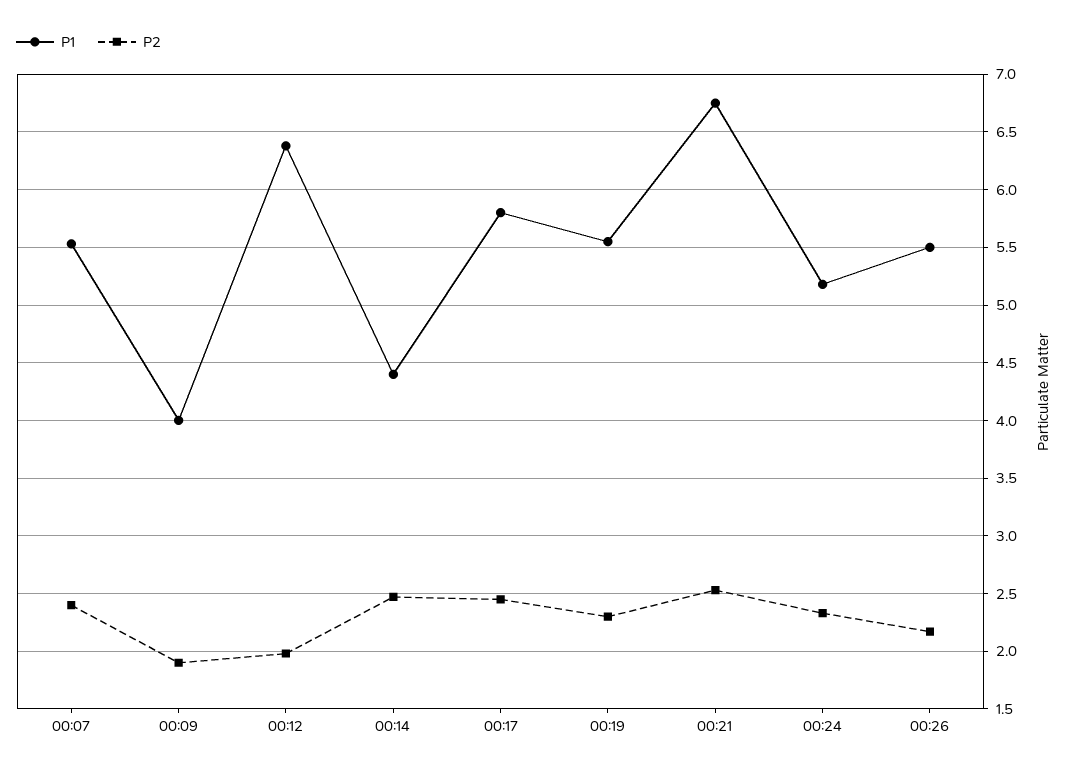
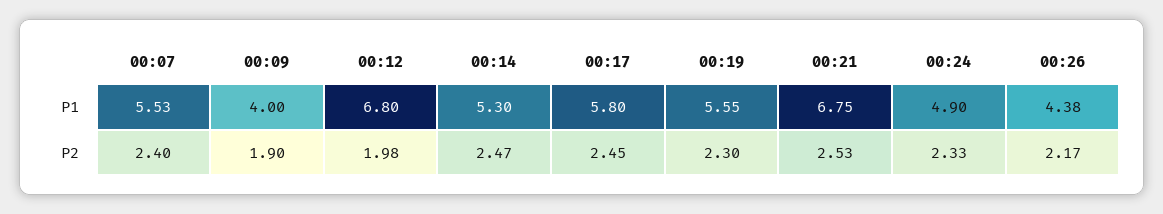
  {
    "P1": {
      "00:07": 5.53,
      "00:09": 4,
-     "00:12": 6.4,
+     "00:12": 6.8,
-     "00:14": 4.4,
+     "00:14": 5.3,
      "00:17": 5.8,
      "00:19": 5.55,
      "00:21": 6.75,
-     "00:24": 5.2,
+     "00:24": 4.9,
-     "00:26": 5.5
+     "00:26": 4.38
    },
    "P2": {
      "00:07": 2.4,
      "00:09": 1.9,
      "00:12": 1.98,
      "00:14": 2.47,
      "00:17": 2.45,
      "00:19": 2.3,
      "00:21": 2.53,
      "00:24": 2.33,
      "00:26": 2.17
    }
  }

